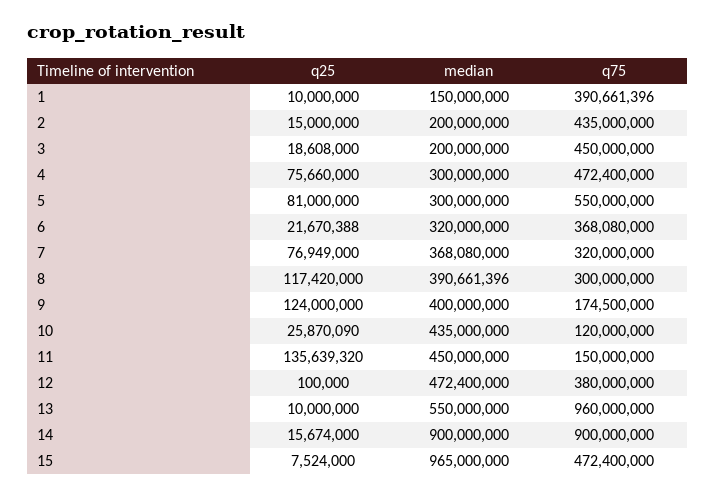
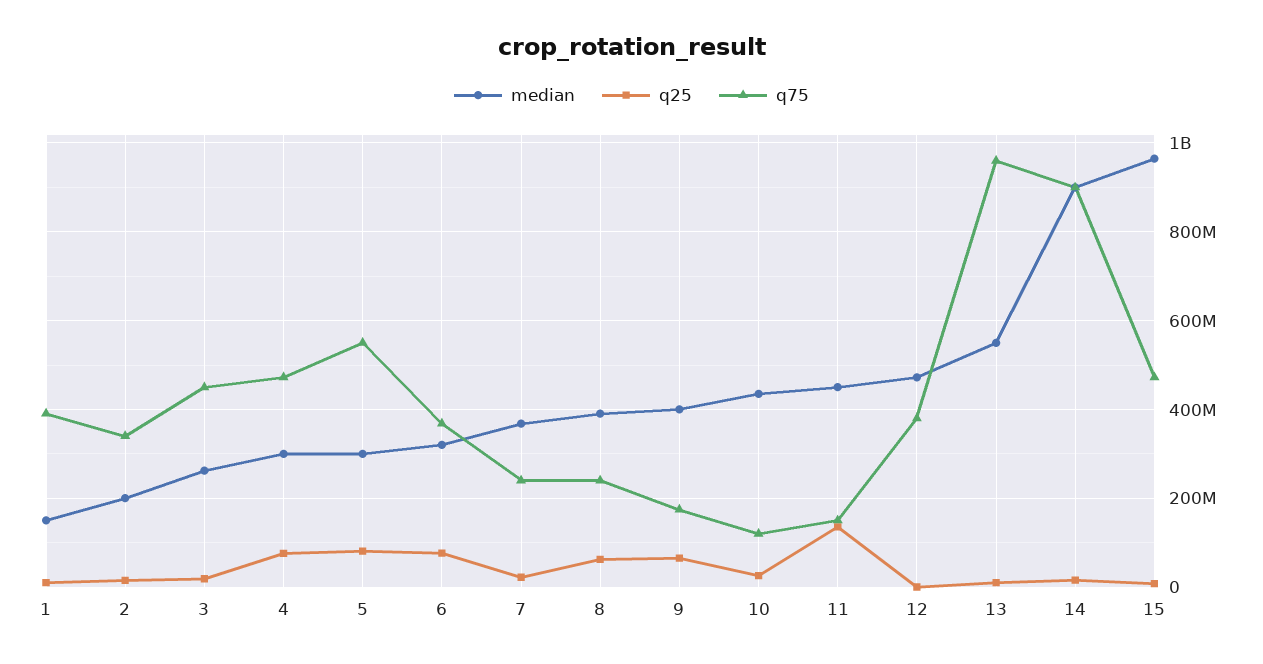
  {
    "q25": {
      "1": 10000000,
      "2": 15000000,
      "3": 18608000,
      "4": 75660000,
      "5": 81000000,
-     "6": 21670388,
+     "6": 80000000,
-     "7": 76949000,
+     "7": 20000000,
-     "8": 117420000,
+     "8": 60000000,
-     "9": 124000000,
+     "9": 60000000,
      "10": 25870090,
      "11": 135639320,
      "12": 100000,
      "13": 10000000,
      "14": 15674000,
      "15": 7524000
    },
    "median": {
      "1": 150000000,
      "2": 200000000,
-     "3": 200000000,
+     "3": 260000000,
      "4": 300000000,
      "5": 300000000,
      "6": 320000000,
      "7": 368080000,
      "8": 390661396,
      "9": 400000000,
      "10": 435000000,
      "11": 450000000,
      "12": 472400000,
      "13": 550000000,
      "14": 900000000,
      "15": 965000000
    },
    "q75": {
      "1": 390661396,
-     "2": 435000000,
+     "2": 340000000,
      "3": 450000000,
      "4": 472400000,
      "5": 550000000,
      "6": 368080000,
-     "7": 320000000,
+     "7": 240000000,
-     "8": 300000000,
+     "8": 240000000,
      "9": 174500000,
      "10": 120000000,
      "11": 150000000,
      "12": 380000000,
      "13": 960000000,
      "14": 900000000,
      "15": 472400000
    }
  }

